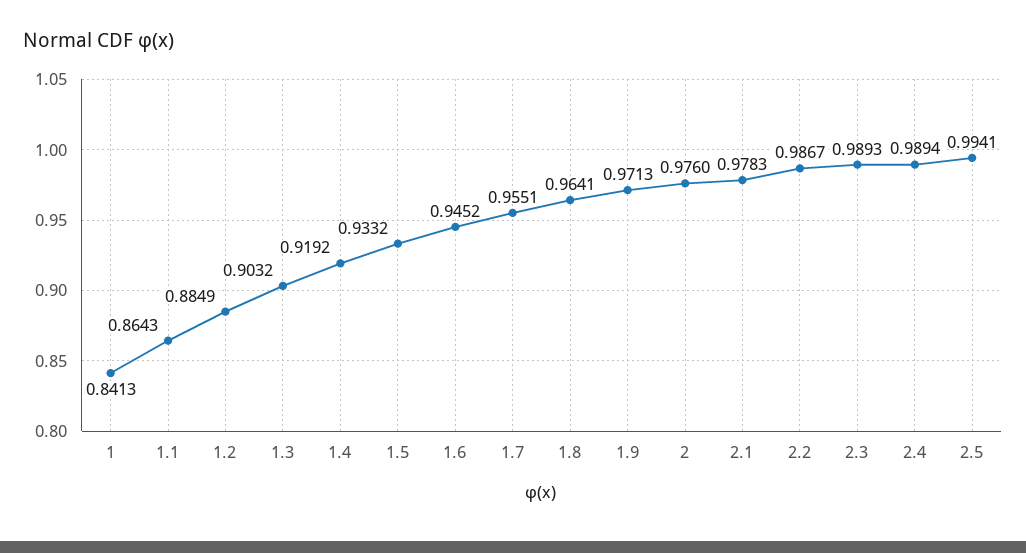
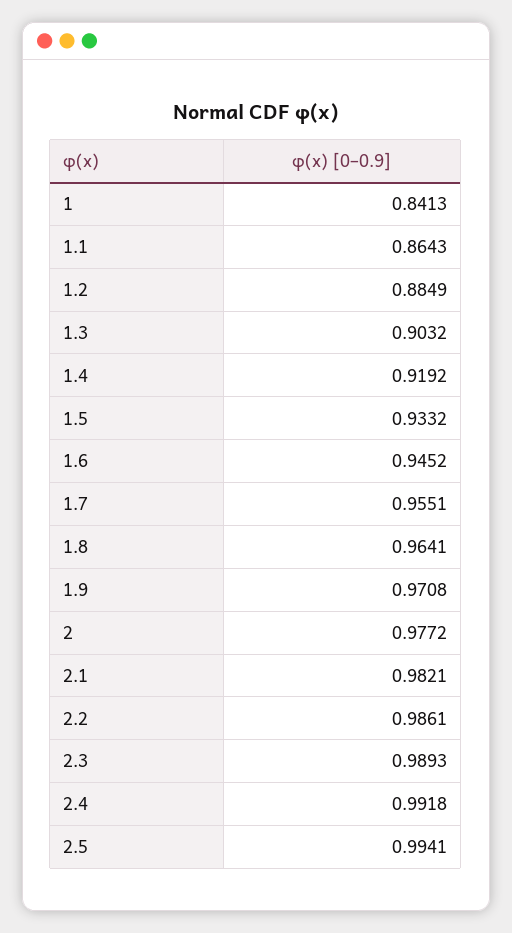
  {
    "1": 0.8413,
    "1.1": 0.8643,
    "1.2": 0.8849,
    "1.3": 0.9032,
    "1.4": 0.9192,
    "1.5": 0.9332,
    "1.6": 0.9452,
    "1.7": 0.9551,
    "1.8": 0.9641,
-   "1.9": 0.9713,
+   "1.9": 0.9708,
-   "2": 0.976,
+   "2": 0.9772,
-   "2.1": 0.9783,
+   "2.1": 0.9821,
-   "2.2": 0.9867,
+   "2.2": 0.9861,
    "2.3": 0.9893,
-   "2.4": 0.9894,
+   "2.4": 0.9918,
    "2.5": 0.9941
  }

